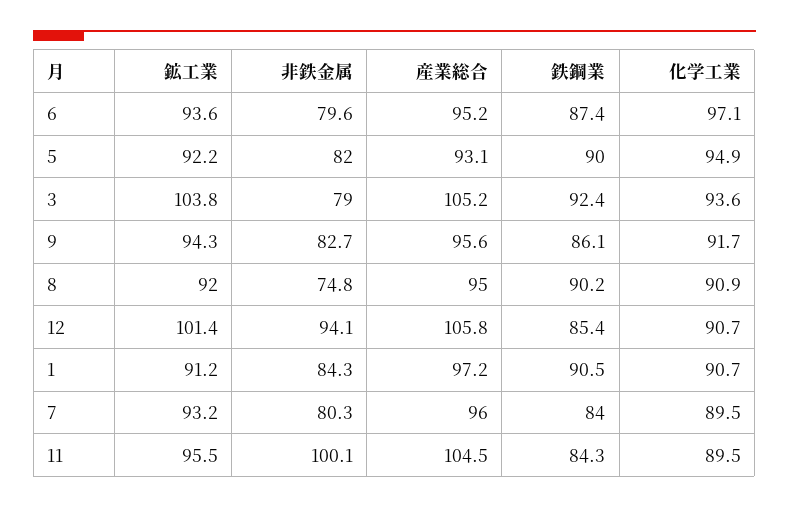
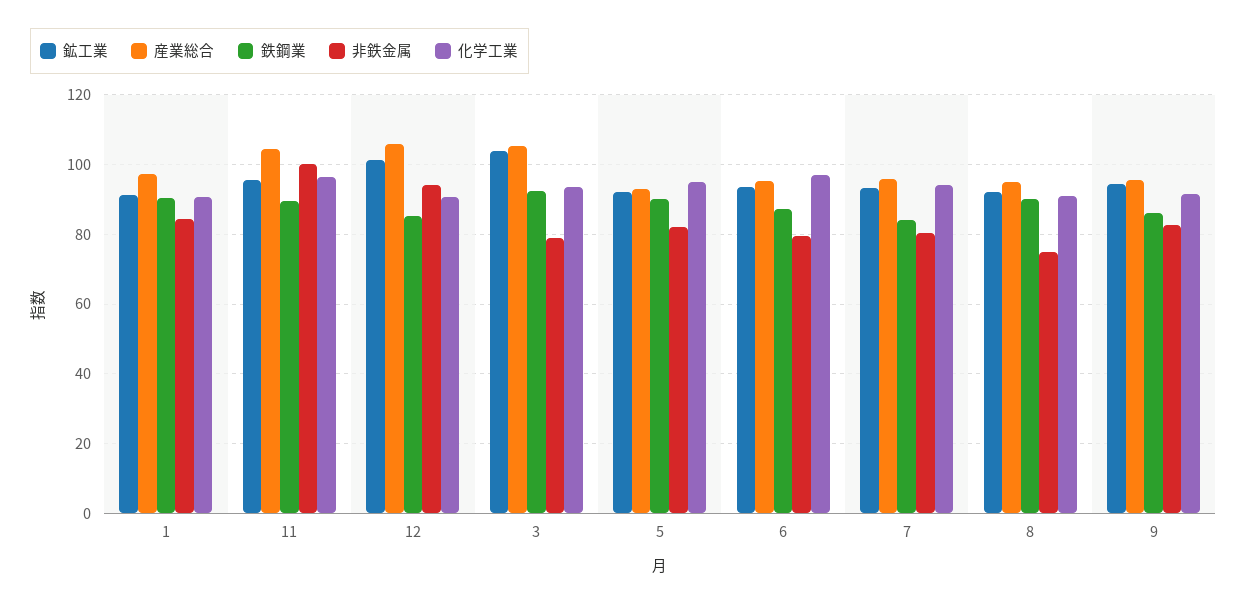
  {
    "鉱工業": {
      "6": 93.6,
      "5": 92.2,
      "3": 103.8,
      "9": 94.3,
      "8": 92,
      "12": 101.4,
      "1": 91.2,
      "7": 93.2,
      "11": 95.5
    },
    "非鉄金属": {
      "6": 79.6,
      "5": 82,
      "3": 79,
      "9": 82.7,
      "8": 74.8,
      "12": 94.1,
      "1": 84.3,
      "7": 80.3,
      "11": 100.1
    },
    "産業総合": {
      "6": 95.2,
      "5": 93.1,
      "3": 105.2,
      "9": 95.6,
      "8": 95,
      "12": 105.8,
      "1": 97.2,
      "7": 96,
      "11": 104.5
    },
    "鉄鋼業": {
      "6": 87.4,
      "5": 90,
      "3": 92.4,
      "9": 86.1,
      "8": 90.2,
      "12": 85.4,
      "1": 90.5,
      "7": 84,
-     "11": 84.3
+     "11": 90
    },
    "化学工業": {
      "6": 97.1,
      "5": 94.9,
      "3": 93.6,
      "9": 91.7,
      "8": 90.9,
      "12": 90.7,
      "1": 90.7,
-     "7": 89.5,
+     "7": 94,
-     "11": 89.5
+     "11": 96
    }
  }

